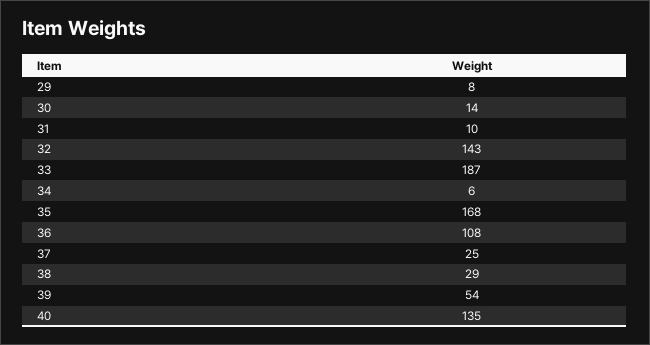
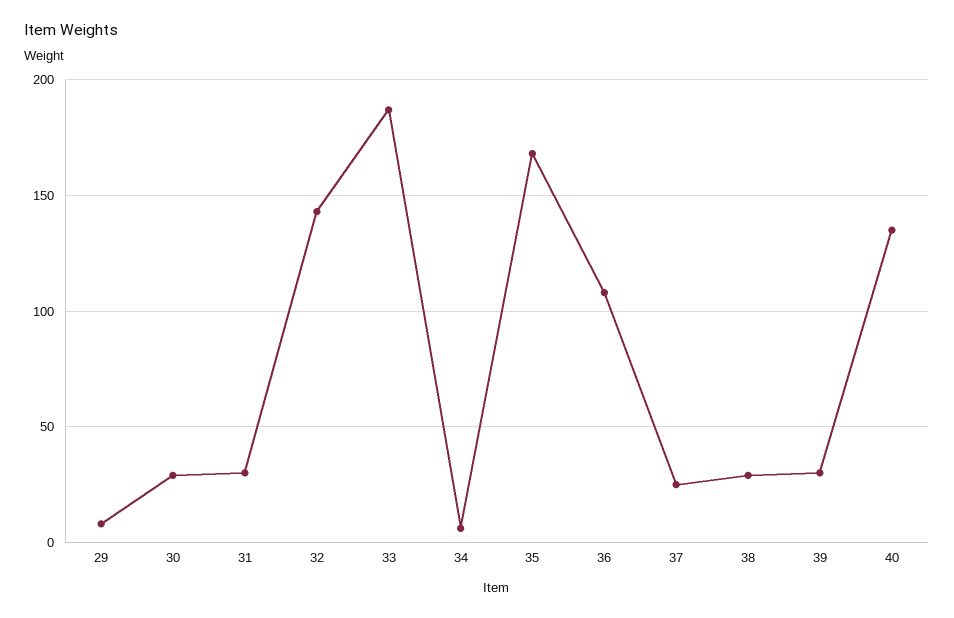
  {
    "29": 8,
-   "30": 14,
+   "30": 30,
-   "31": 10,
+   "31": 30,
    "32": 143,
    "33": 187,
    "34": 6,
    "35": 168,
    "36": 108,
    "37": 25,
    "38": 29,
-   "39": 54,
+   "39": 30,
    "40": 135
  }

